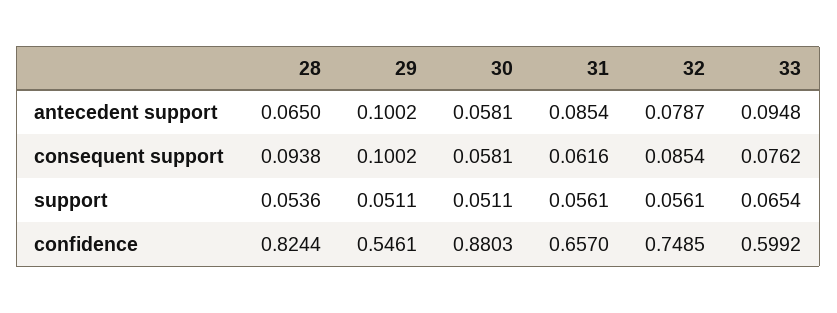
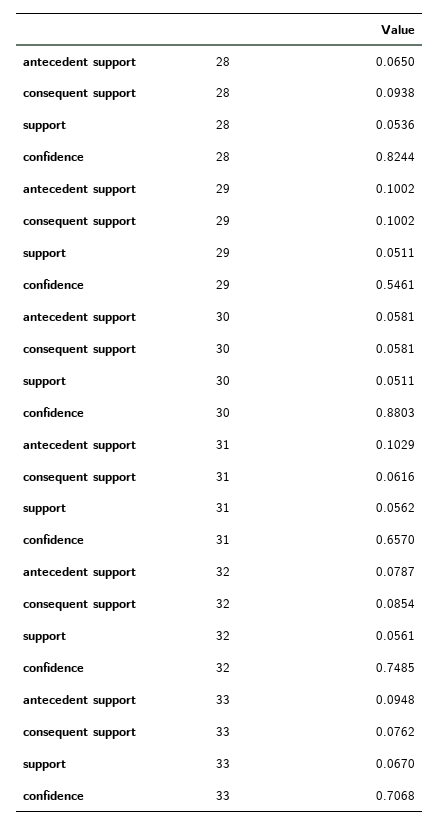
  {
    "28": {
      "antecedent support": 0.065,
      "consequent support": 0.0938,
      "support": 0.0536,
      "confidence": 0.8244
    },
    "29": {
      "antecedent support": 0.1002,
      "consequent support": 0.1002,
      "support": 0.0511,
      "confidence": 0.5461
    },
    "30": {
      "antecedent support": 0.0581,
      "consequent support": 0.0581,
      "support": 0.0511,
      "confidence": 0.8803
    },
    "31": {
-     "antecedent support": 0.0854,
+     "antecedent support": 0.1029,
      "consequent support": 0.0616,
-     "support": 0.0561,
+     "support": 0.0562,
      "confidence": 0.657
    },
    "32": {
      "antecedent support": 0.0787,
      "consequent support": 0.0854,
      "support": 0.0561,
      "confidence": 0.7485
    },
    "33": {
      "antecedent support": 0.0948,
      "consequent support": 0.0762,
-     "support": 0.0654,
+     "support": 0.067,
-     "confidence": 0.5992
+     "confidence": 0.7068
    }
  }

